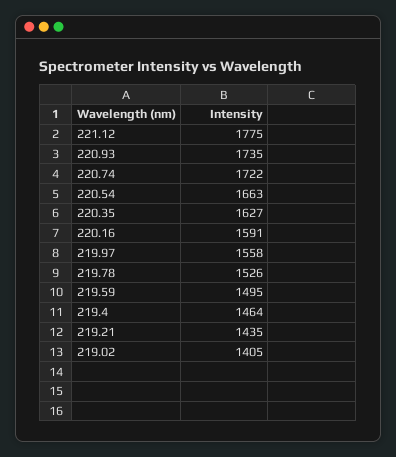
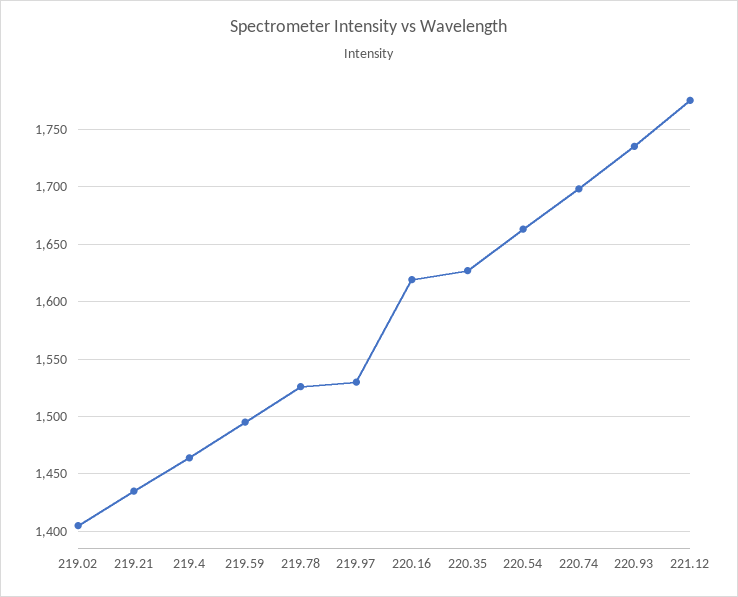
  {
    "221.12": 1775,
    "220.93": 1735,
-   "220.74": 1722,
+   "220.74": 1700,
    "220.54": 1663,
    "220.35": 1627,
-   "220.16": 1591,
+   "220.16": 1620,
-   "219.97": 1558,
+   "219.97": 1530,
    "219.78": 1526,
    "219.59": 1495,
    "219.4": 1464,
    "219.21": 1435,
    "219.02": 1405
  }

